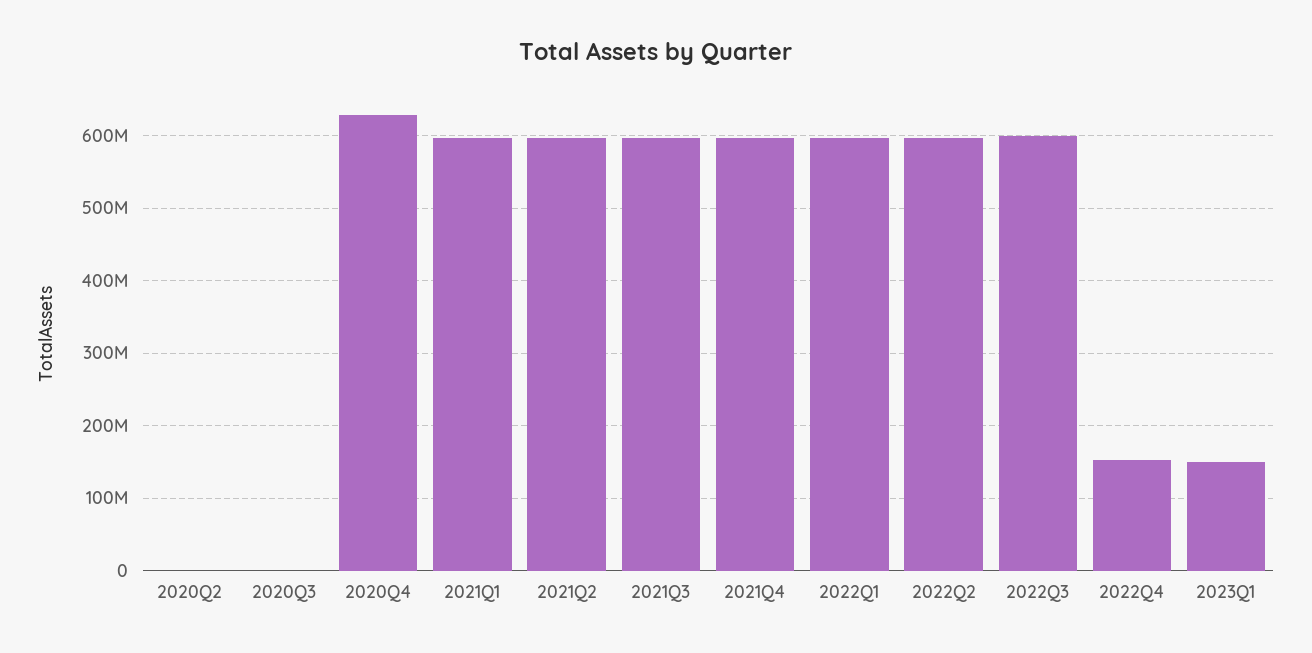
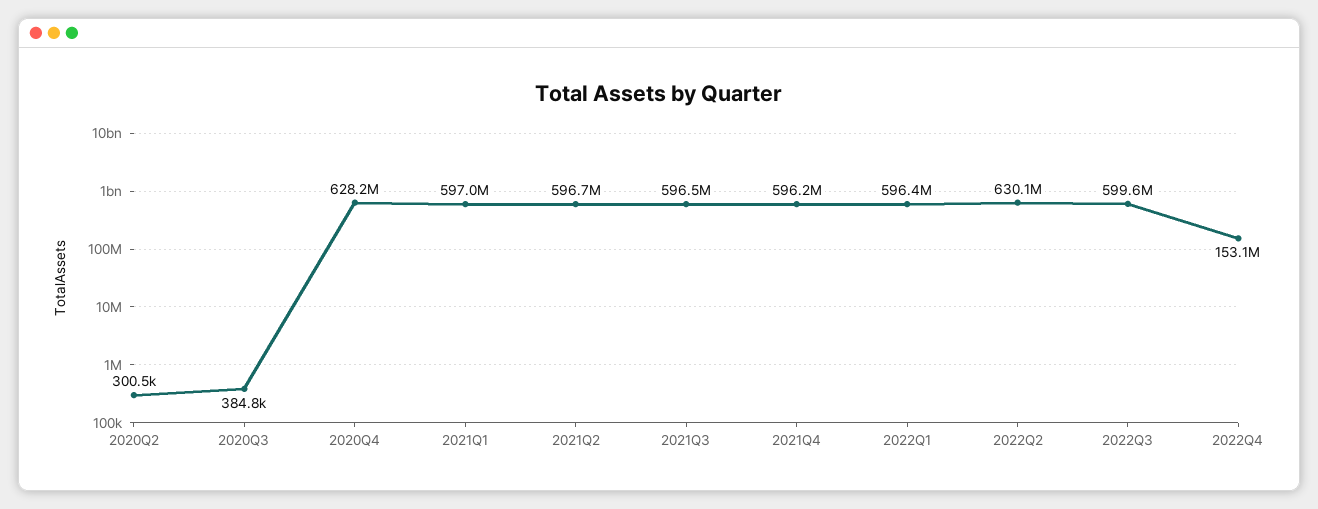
  {
    "2020Q2": 300500,
    "2020Q3": 384800,
    "2020Q4": 628200000,
    "2021Q1": 597000000,
    "2021Q2": 596700000,
    "2021Q3": 596500000,
    "2021Q4": 596200000,
    "2022Q1": 596400000,
-   "2022Q2": 600000000,
+   "2022Q2": 630100000,
    "2022Q3": 599600000,
-   "2022Q4": 153100000,
+   "2022Q4": 153100000
-   "2023Q1": 150000000
  }

